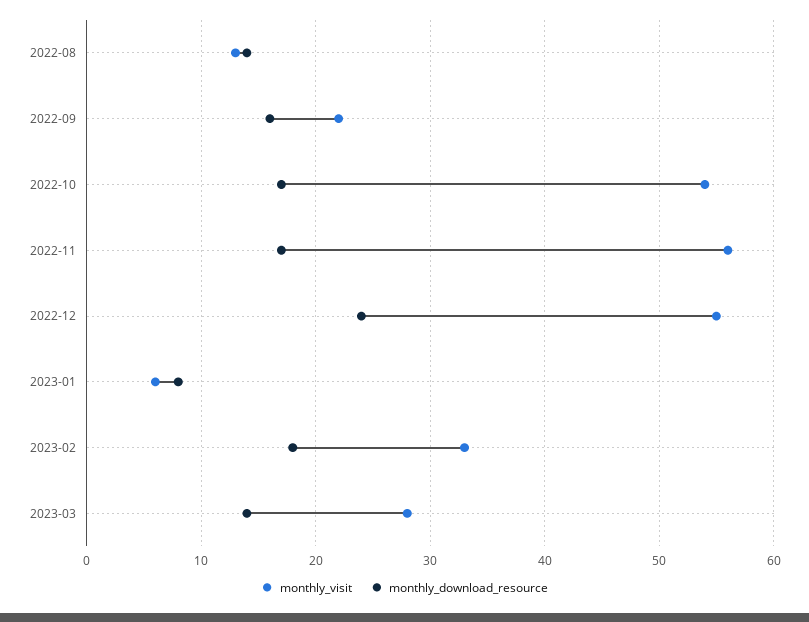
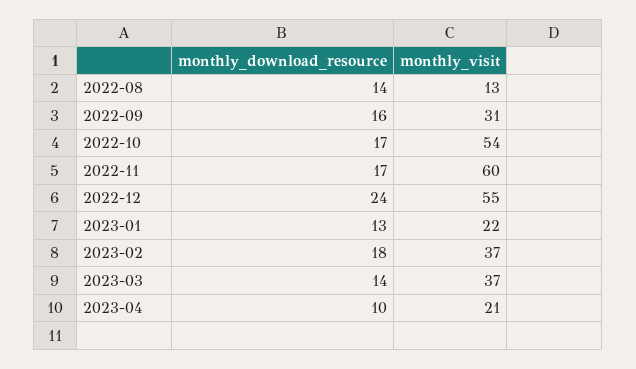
  {
    "monthly_visit": {
      "2022-08": 13,
-     "2022-09": 22,
+     "2022-09": 31,
      "2022-10": 54,
-     "2022-11": 56,
+     "2022-11": 60,
      "2022-12": 55,
-     "2023-01": 6,
+     "2023-01": 22,
-     "2023-02": 33,
+     "2023-02": 37,
-     "2023-03": 28
+     "2023-03": 37,
+     "2023-04": 21
    },
    "monthly_download_resource": {
      "2022-08": 14,
      "2022-09": 16,
      "2022-10": 17,
      "2022-11": 17,
      "2022-12": 24,
-     "2023-01": 8,
+     "2023-01": 13,
      "2023-02": 18,
-     "2023-03": 14
+     "2023-03": 14,
+     "2023-04": 10
    }
  }

